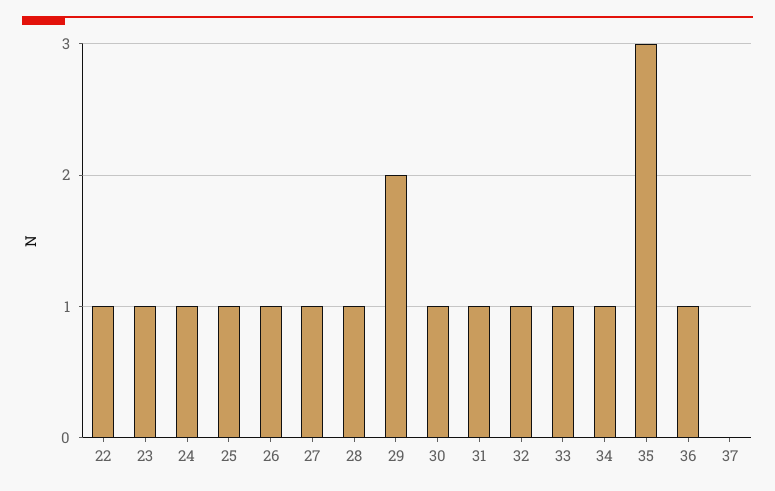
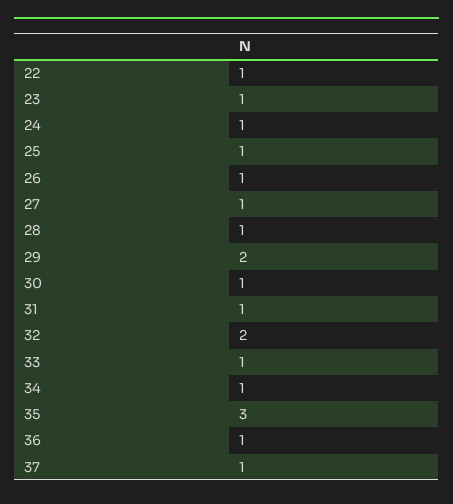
  {
    "22": 1,
    "23": 1,
    "24": 1,
    "25": 1,
    "26": 1,
    "27": 1,
    "28": 1,
    "29": 2,
    "30": 1,
    "31": 1,
-   "32": 1,
+   "32": 2,
    "33": 1,
    "34": 1,
    "35": 3,
    "36": 1,
-   "37": 0
+   "37": 1
  }

